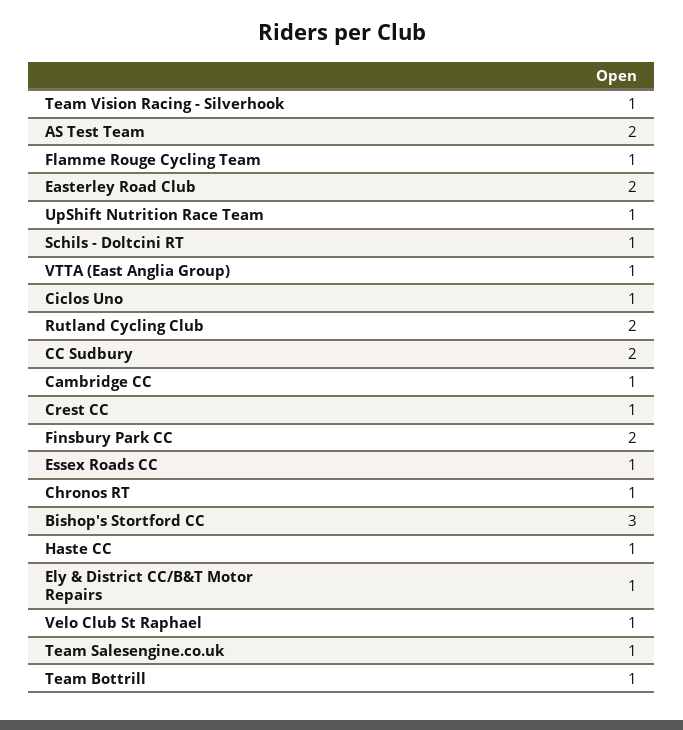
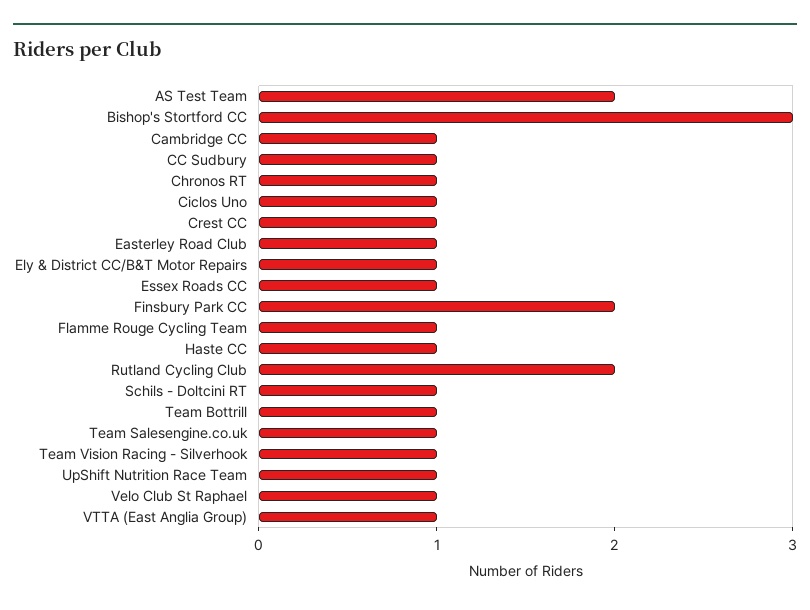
  {
    "Team Vision Racing - Silverhook": 1,
    "AS Test Team": 2,
    "Flamme Rouge Cycling Team": 1,
-   "Easterley Road Club": 2,
+   "Easterley Road Club": 1,
    "UpShift Nutrition Race Team": 1,
    "Schils - Doltcini RT": 1,
    "VTTA (East Anglia Group)": 1,
    "Ciclos Uno": 1,
    "Rutland Cycling Club": 2,
-   "CC Sudbury": 2,
+   "CC Sudbury": 1,
    "Cambridge CC": 1,
    "Crest CC": 1,
    "Finsbury Park CC": 2,
    "Essex Roads CC": 1,
    "Chronos RT": 1,
    "Bishop's Stortford CC": 3,
    "Haste CC": 1,
    "Ely & District CC/B&T Motor Repairs": 1,
    "Velo Club St Raphael": 1,
    "Team Salesengine.co.uk": 1,
    "Team Bottrill": 1
  }

